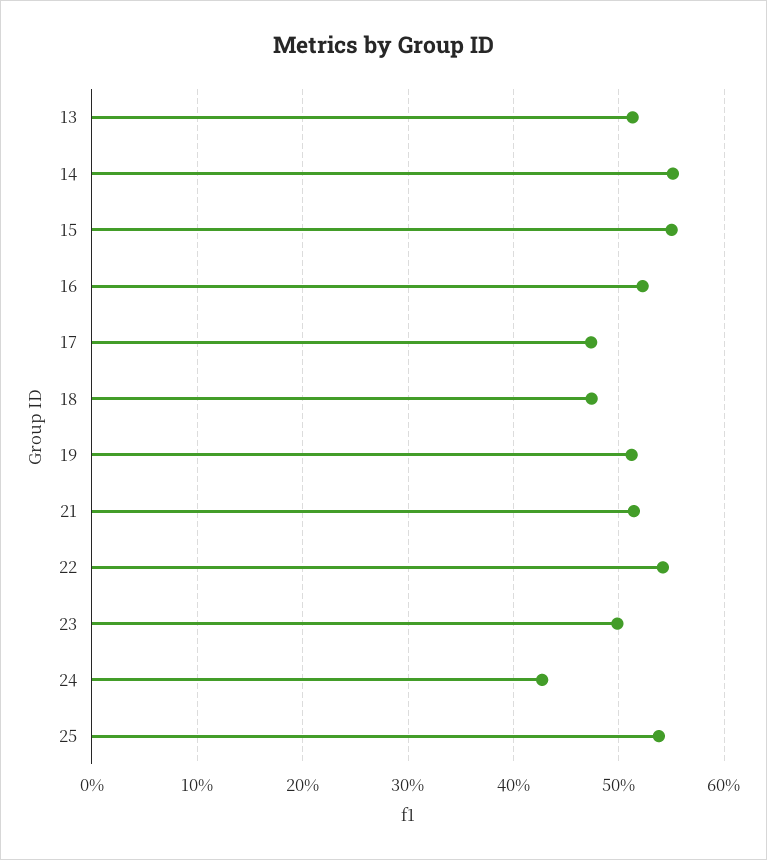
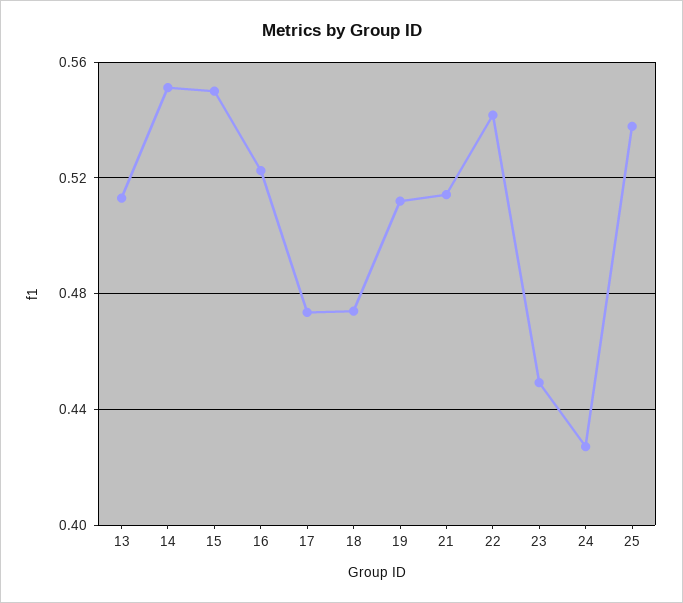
  {
    "13": 0.515,
    "14": 0.55,
    "15": 0.55,
    "16": 0.525,
    "17": 0.475,
    "18": 0.475,
    "19": 0.51,
    "21": 0.515,
    "22": 0.54,
-   "23": 0.5,
+   "23": 0.45,
    "24": 0.425,
    "25": 0.54
  }

